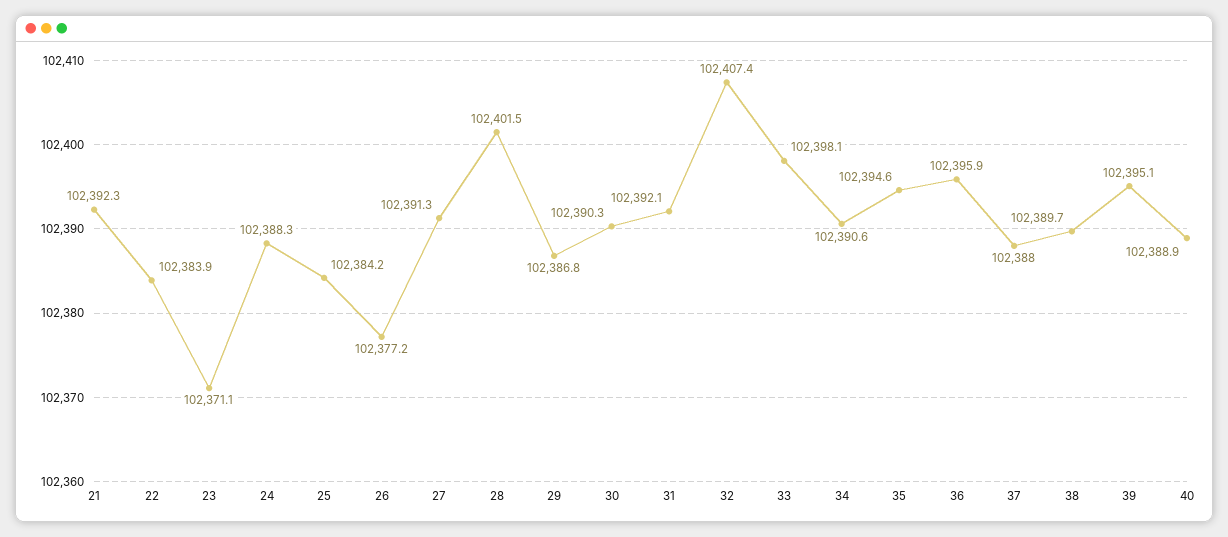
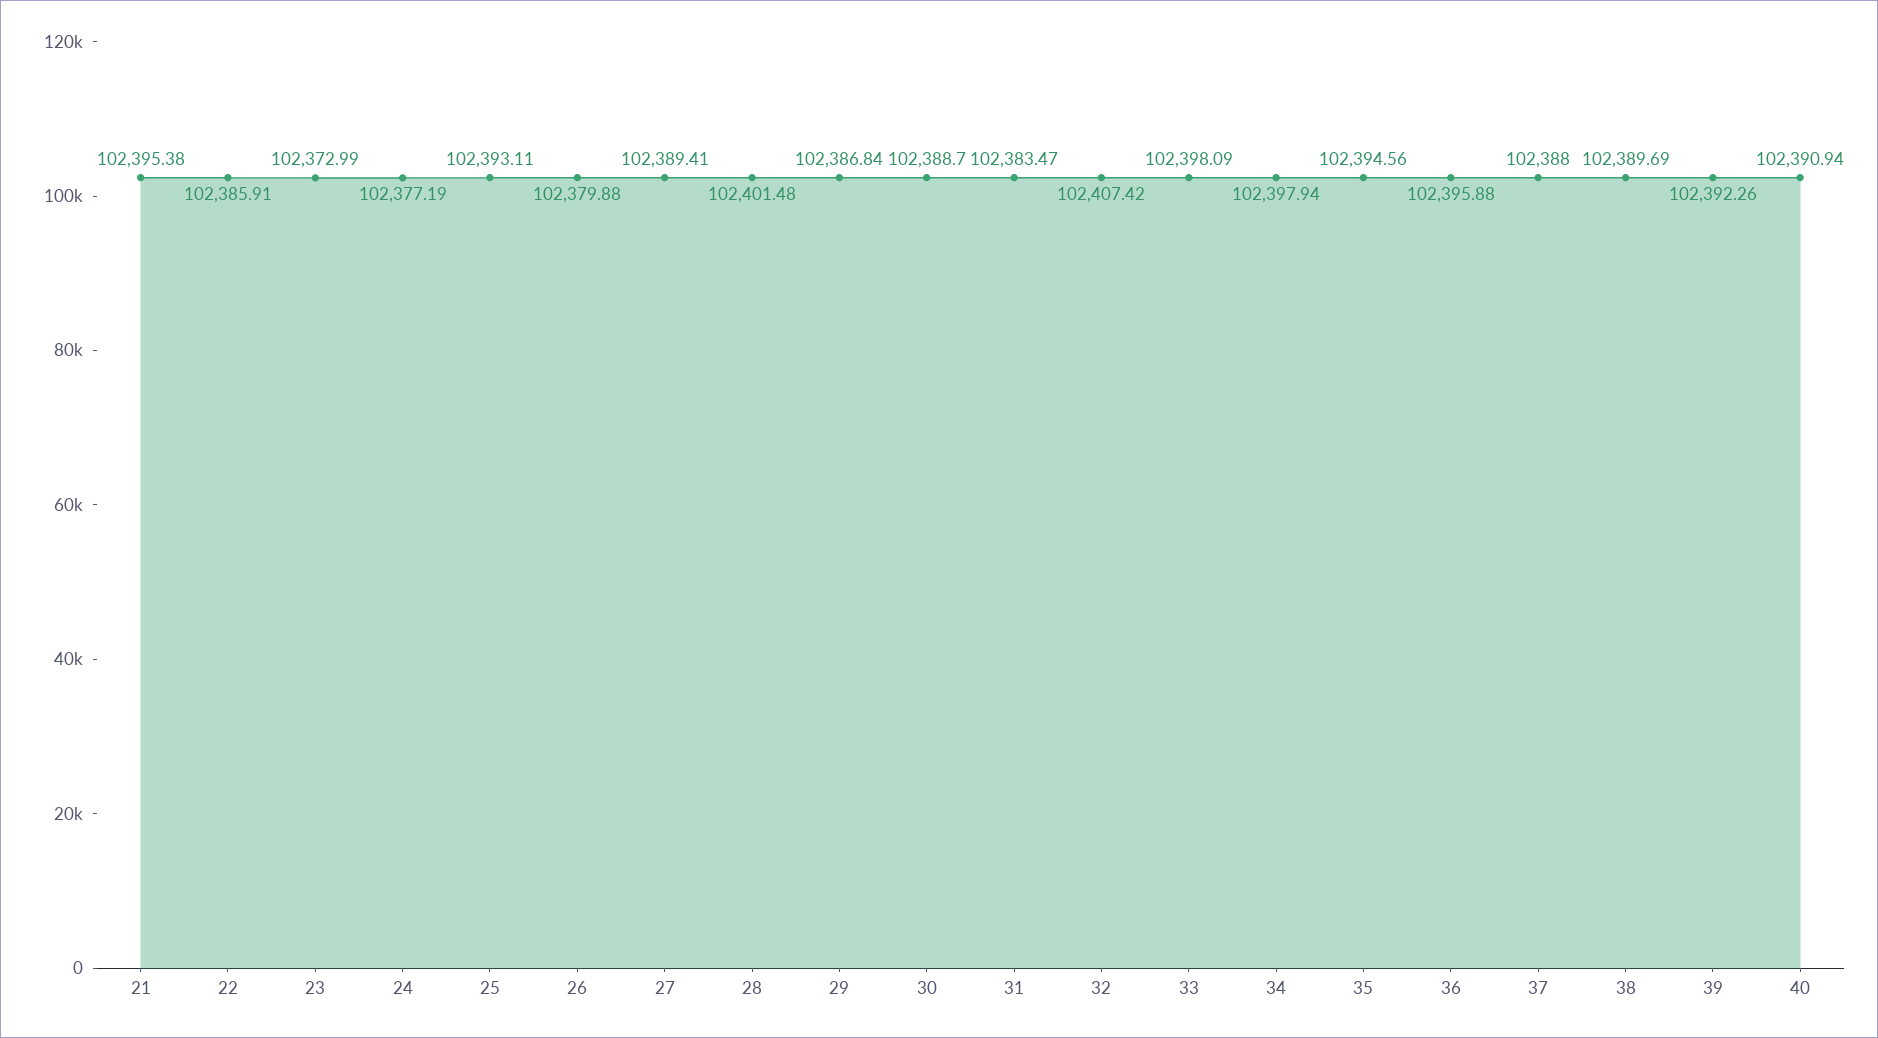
  {
-   "21": 102392.3,
+   "21": 102395.38,
-   "22": 102383.9,
+   "22": 102385.91,
-   "23": 102371.1,
+   "23": 102372.99,
-   "24": 102388.3,
+   "24": 102377.19,
-   "25": 102384.2,
+   "25": 102393.11,
-   "26": 102377.2,
+   "26": 102379.88,
-   "27": 102391.3,
+   "27": 102389.41,
    "28": 102401.48,
    "29": 102386.84,
-   "30": 102390.3,
+   "30": 102388.7,
-   "31": 102392.1,
+   "31": 102383.47,
    "32": 102407.42,
    "33": 102398.09,
-   "34": 102390.6,
+   "34": 102397.94,
    "35": 102394.56,
    "36": 102395.88,
    "37": 102388,
    "38": 102389.69,
-   "39": 102395.1,
+   "39": 102392.26,
-   "40": 102388.9
+   "40": 102390.94
  }

